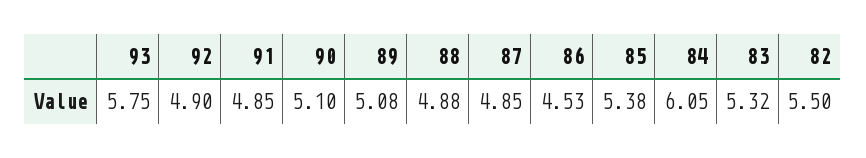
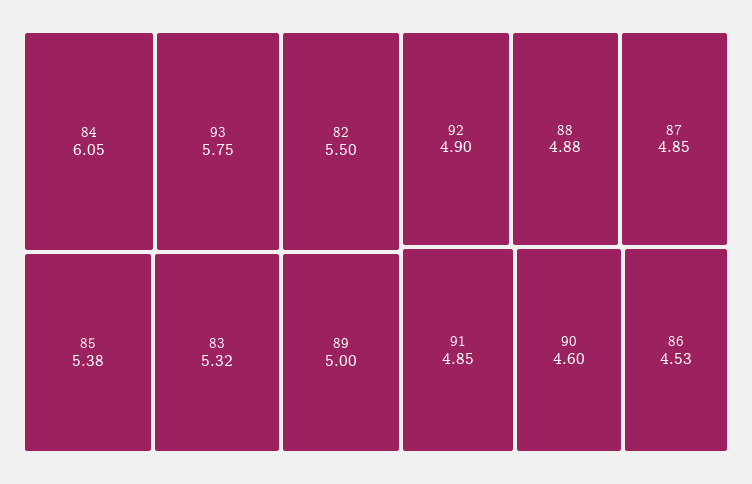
  {
    "93": 5.75,
    "92": 4.9,
    "91": 4.85,
-   "90": 5.1,
+   "90": 4.6,
-   "89": 5.08,
+   "89": 5,
    "88": 4.88,
    "87": 4.85,
    "86": 4.53,
    "85": 5.38,
    "84": 6.05,
    "83": 5.32,
    "82": 5.5
  }

